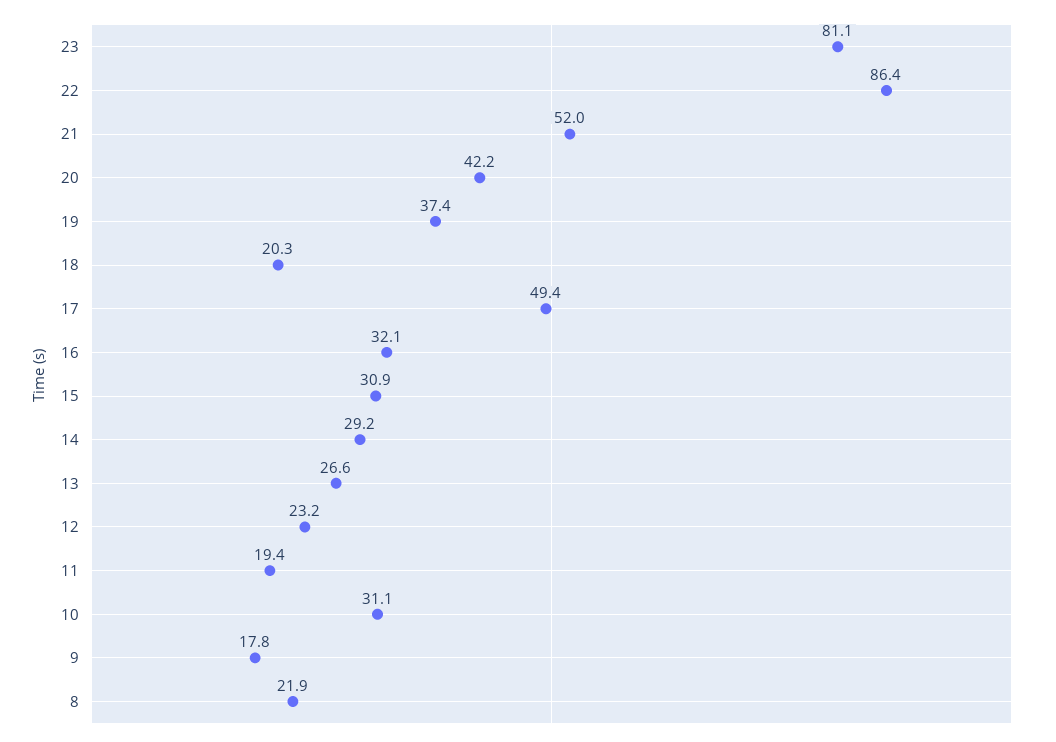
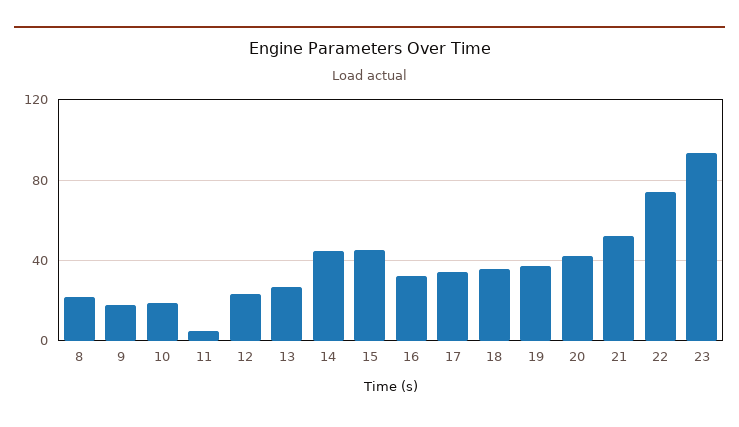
  {
-   "23": 81.1,
+   "23": 95,
-   "22": 86.4,
+   "22": 75,
    "21": 52,
    "20": 42.2,
    "19": 37.4,
-   "18": 20.3,
+   "18": 35,
-   "17": 49.4,
+   "17": 35,
    "16": 32.1,
-   "15": 30.9,
+   "15": 45,
-   "14": 29.2,
+   "14": 45,
    "13": 26.6,
    "12": 23.2,
-   "11": 19.4,
+   "11": 5,
-   "10": 31.1,
+   "10": 20,
    "9": 17.8,
    "8": 21.9
  }

